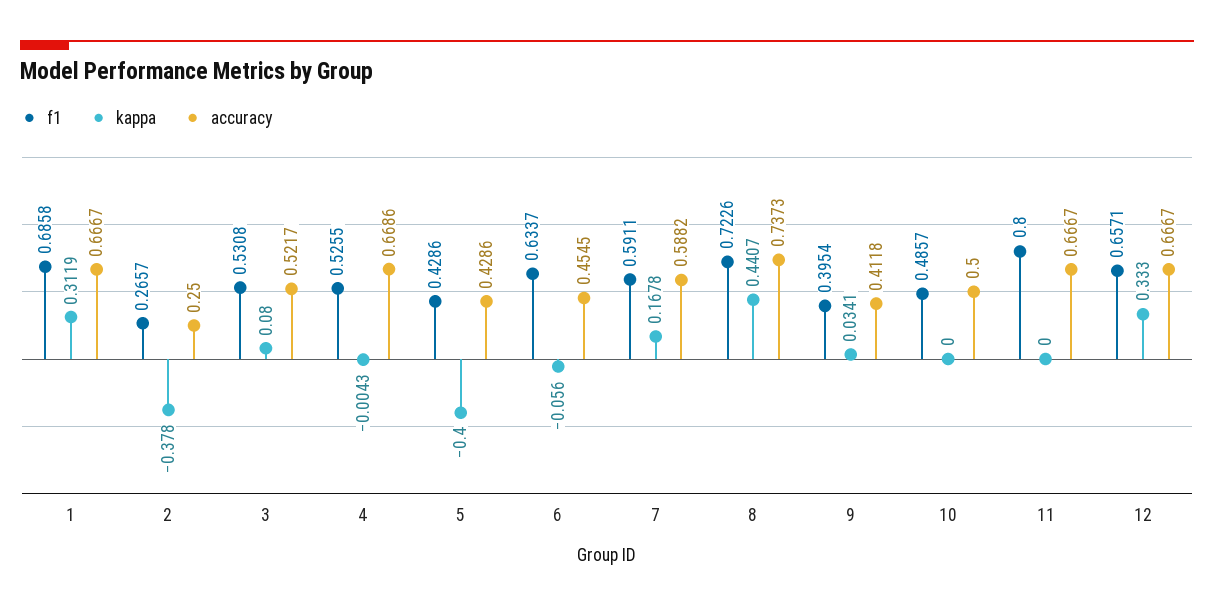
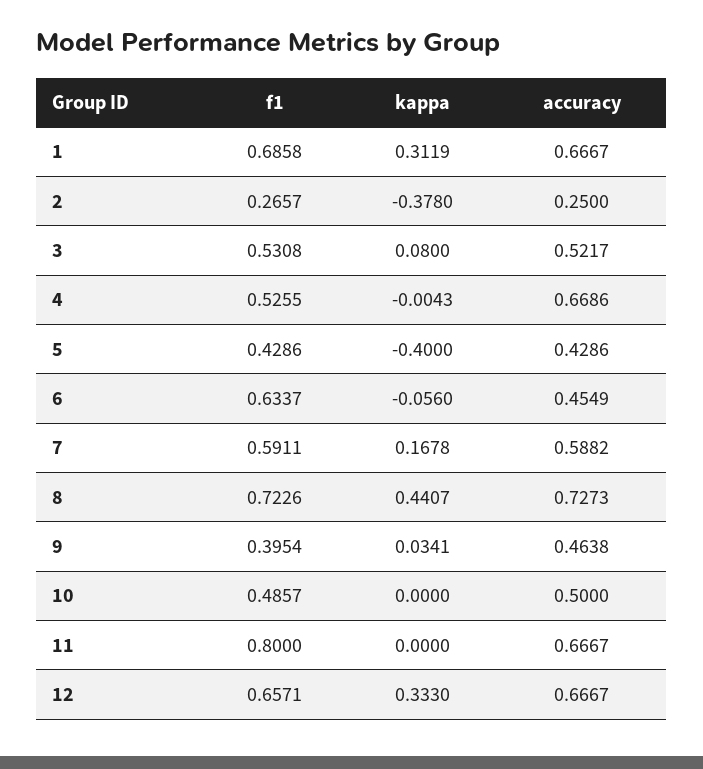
  {
    "f1": {
      "1": 0.6858,
      "2": 0.2657,
      "3": 0.5308,
      "4": 0.5255,
      "5": 0.4286,
      "6": 0.6337,
      "7": 0.5911,
      "8": 0.7226,
      "9": 0.3954,
      "10": 0.4857,
      "11": 0.8,
      "12": 0.6571
    },
    "kappa": {
      "1": 0.3119,
      "2": -0.378,
      "3": 0.08,
      "4": -0.0043,
      "5": -0.4,
      "6": -0.056,
      "7": 0.1678,
      "8": 0.4407,
      "9": 0.0341,
      "10": 0,
      "11": 0,
      "12": 0.333
    },
    "accuracy": {
      "1": 0.6667,
      "2": 0.25,
      "3": 0.5217,
      "4": 0.6686,
      "5": 0.4286,
-     "6": 0.4545,
+     "6": 0.4549,
      "7": 0.5882,
-     "8": 0.7373,
+     "8": 0.7273,
-     "9": 0.4118,
+     "9": 0.4638,
      "10": 0.5,
      "11": 0.6667,
      "12": 0.6667
    }
  }

